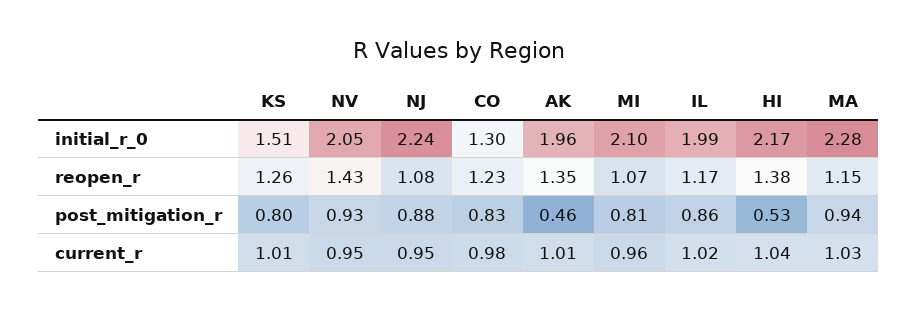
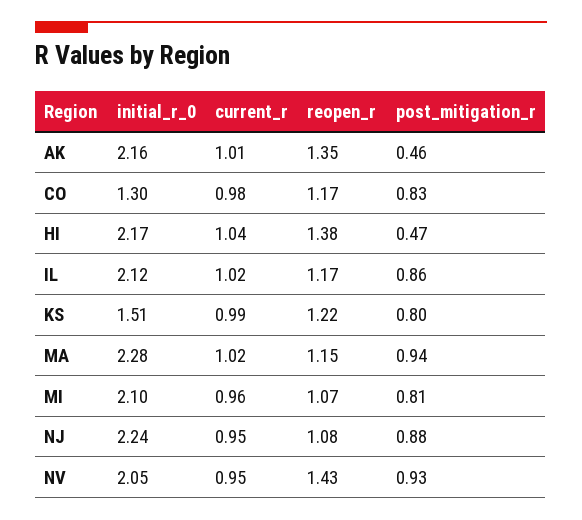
  {
    "KS": {
      "initial_r_0": 1.51,
-     "reopen_r": 1.26,
+     "reopen_r": 1.22,
      "post_mitigation_r": 0.8,
-     "current_r": 1.01
+     "current_r": 0.99
    },
    "NV": {
      "initial_r_0": 2.05,
      "reopen_r": 1.43,
      "post_mitigation_r": 0.93,
      "current_r": 0.95
    },
    "NJ": {
      "initial_r_0": 2.24,
      "reopen_r": 1.08,
      "post_mitigation_r": 0.88,
      "current_r": 0.95
    },
    "CO": {
      "initial_r_0": 1.3,
-     "reopen_r": 1.23,
+     "reopen_r": 1.17,
      "post_mitigation_r": 0.83,
      "current_r": 0.98
    },
    "AK": {
-     "initial_r_0": 1.96,
+     "initial_r_0": 2.16,
      "reopen_r": 1.35,
      "post_mitigation_r": 0.46,
      "current_r": 1.01
    },
    "MI": {
      "initial_r_0": 2.1,
      "reopen_r": 1.07,
      "post_mitigation_r": 0.81,
      "current_r": 0.96
    },
    "IL": {
-     "initial_r_0": 1.99,
+     "initial_r_0": 2.12,
      "reopen_r": 1.17,
      "post_mitigation_r": 0.86,
      "current_r": 1.02
    },
    "HI": {
      "initial_r_0": 2.17,
      "reopen_r": 1.38,
-     "post_mitigation_r": 0.53,
+     "post_mitigation_r": 0.47,
      "current_r": 1.04
    },
    "MA": {
      "initial_r_0": 2.28,
      "reopen_r": 1.15,
      "post_mitigation_r": 0.94,
-     "current_r": 1.03
+     "current_r": 1.02
    }
  }

